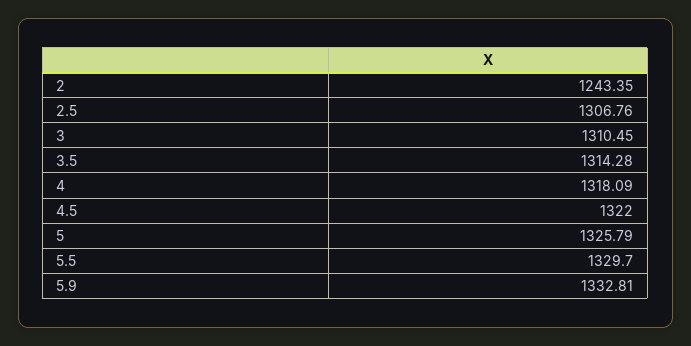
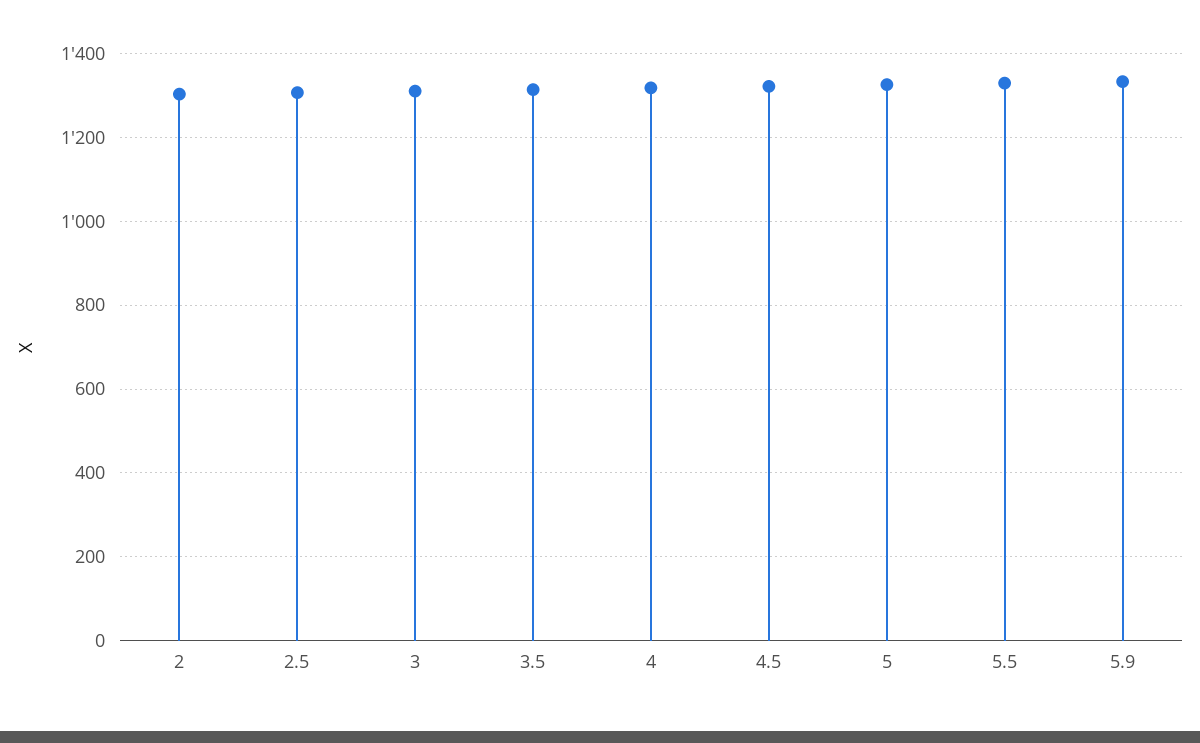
  {
-   "2": 1243.35,
+   "2": 1300,
    "2.5": 1306.76,
    "3": 1310.45,
    "3.5": 1314.28,
    "4": 1318.09,
    "4.5": 1322,
    "5": 1325.79,
    "5.5": 1329.7,
    "5.9": 1332.81
  }

